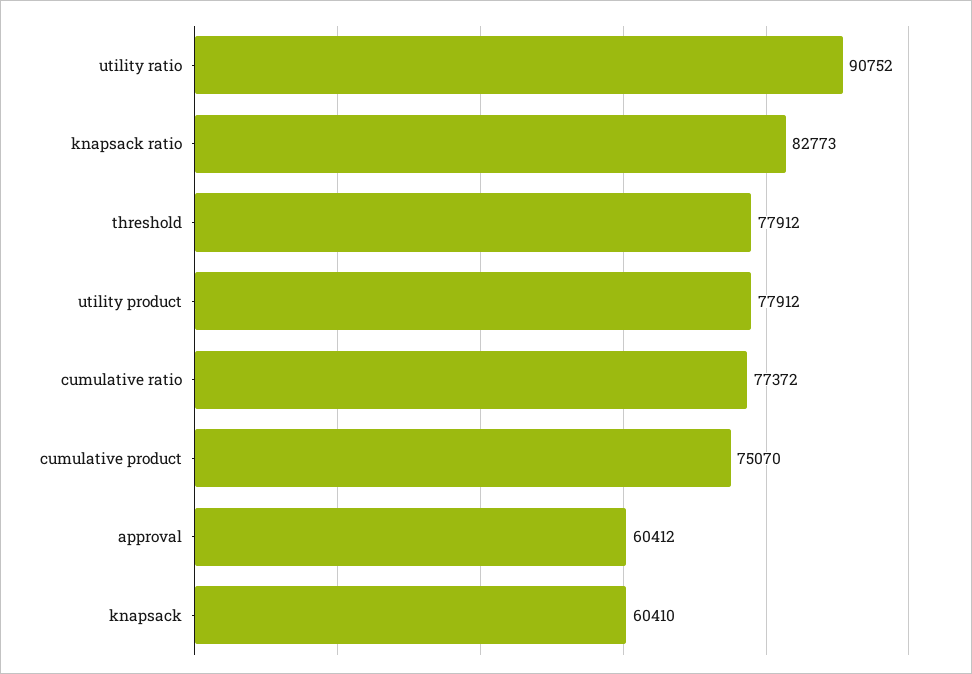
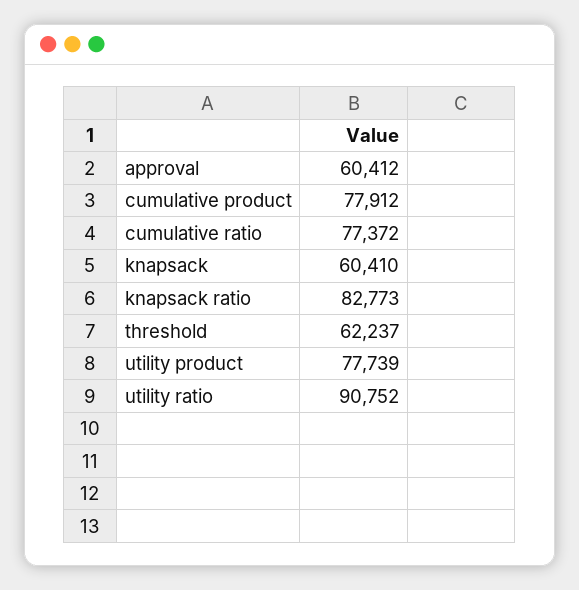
  {
    "utility ratio": 90752,
    "knapsack ratio": 82773,
-   "threshold": 77912,
+   "threshold": 62237,
-   "utility product": 77912,
+   "utility product": 77739,
    "cumulative ratio": 77372,
-   "cumulative product": 75070,
+   "cumulative product": 77912,
    "approval": 60412,
    "knapsack": 60410
  }

